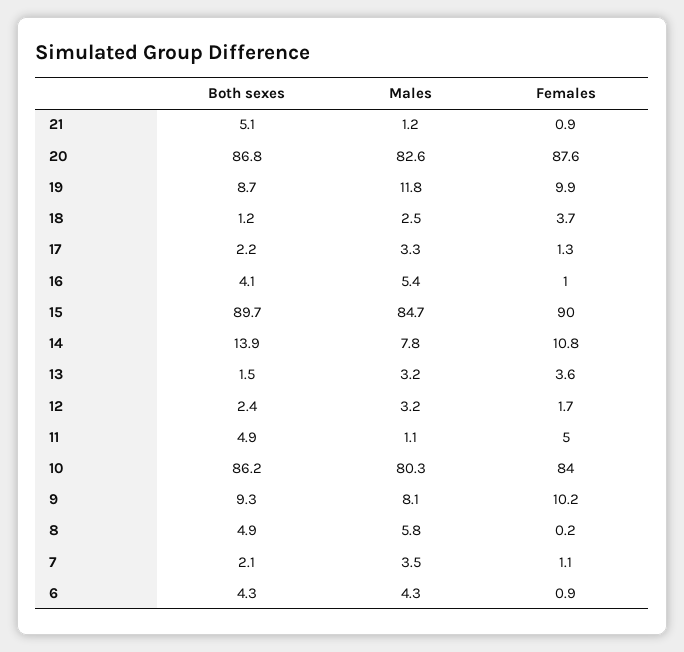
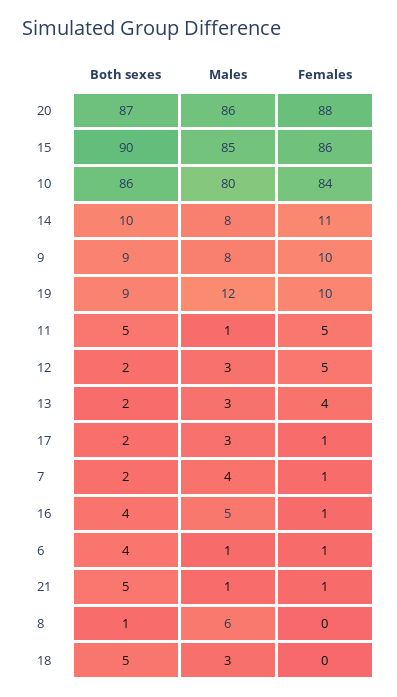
  {
    "Both sexes": {
      "21": 5.1,
      "20": 86.8,
      "19": 8.7,
-     "18": 1.2,
+     "18": 5,
      "17": 2.2,
      "16": 4.1,
      "15": 89.7,
-     "14": 13.9,
+     "14": 10,
      "13": 1.5,
      "12": 2.4,
      "11": 4.9,
      "10": 86.2,
      "9": 9.3,
-     "8": 4.9,
+     "8": 1,
      "7": 2.1,
      "6": 4.3
    },
    "Males": {
      "21": 1.2,
-     "20": 82.6,
+     "20": 86,
      "19": 11.8,
      "18": 2.5,
      "17": 3.3,
      "16": 5.4,
      "15": 84.7,
      "14": 7.8,
      "13": 3.2,
      "12": 3.2,
      "11": 1.1,
      "10": 80.3,
      "9": 8.1,
      "8": 5.8,
      "7": 3.5,
-     "6": 4.3
+     "6": 1
    },
    "Females": {
      "21": 0.9,
      "20": 87.6,
      "19": 9.9,
-     "18": 3.7,
+     "18": 0,
      "17": 1.3,
      "16": 1,
-     "15": 90,
+     "15": 86,
      "14": 10.8,
      "13": 3.6,
-     "12": 1.7,
+     "12": 5,
      "11": 5,
      "10": 84,
      "9": 10.2,
      "8": 0.2,
      "7": 1.1,
      "6": 0.9
    }
  }

